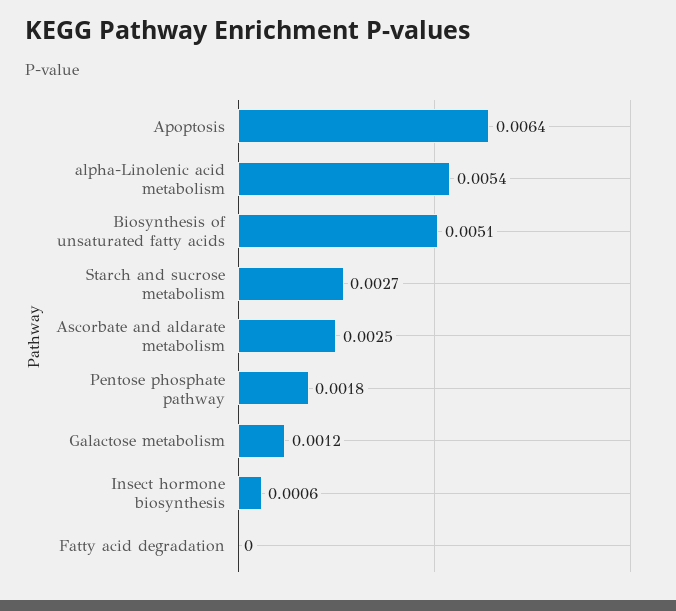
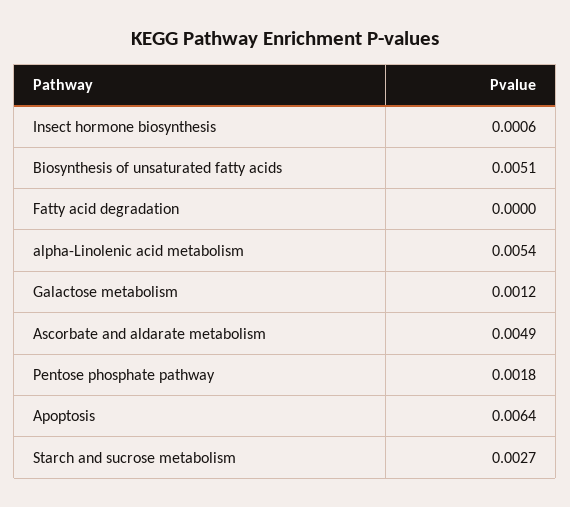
  {
    "Apoptosis": 0.0064,
    "alpha-Linolenic acid metabolism": 0.0054,
    "Biosynthesis of unsaturated fatty acids": 0.0051,
    "Starch and sucrose metabolism": 0.0027,
-   "Ascorbate and aldarate metabolism": 0.0025,
+   "Ascorbate and aldarate metabolism": 0.0049,
    "Pentose phosphate pathway": 0.0018,
    "Galactose metabolism": 0.0012,
    "Insect hormone biosynthesis": 0.0006,
    "Fatty acid degradation": 0
  }

